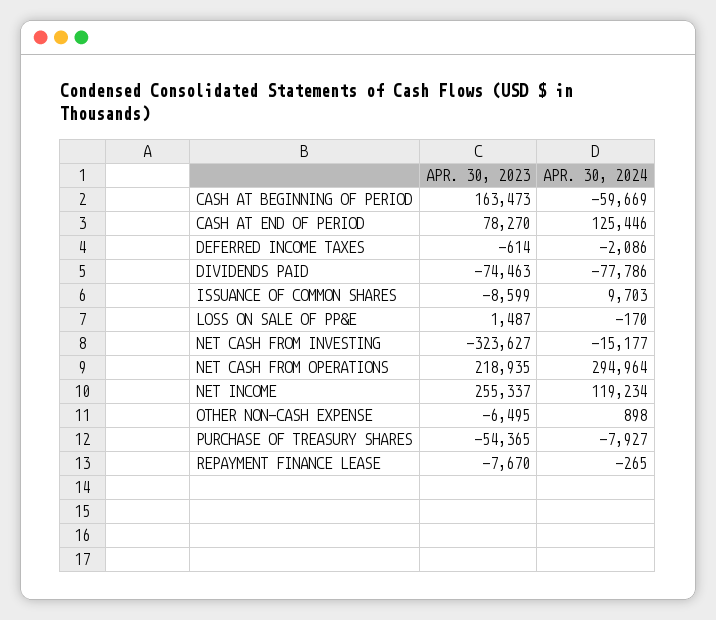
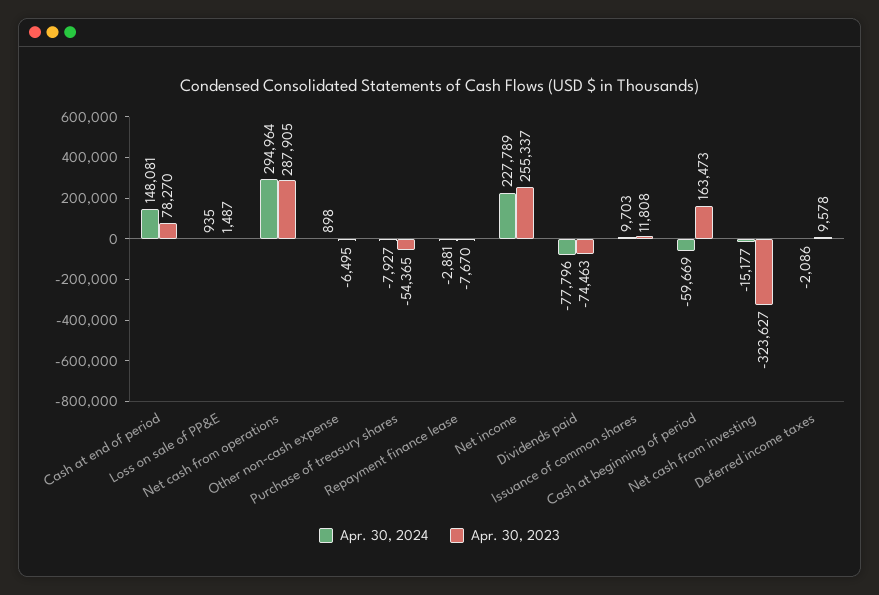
  {
    "APR. 30, 2023": {
      "CASH AT BEGINNING OF PERIOD": 163473,
      "CASH AT END OF PERIOD": 78270,
-     "DEFERRED INCOME TAXES": -614,
+     "DEFERRED INCOME TAXES": 9578,
      "DIVIDENDS PAID": -74463,
-     "ISSUANCE OF COMMON SHARES": -8599,
+     "ISSUANCE OF COMMON SHARES": 11808,
      "LOSS ON SALE OF PP&E": 1487,
      "NET CASH FROM INVESTING": -323627,
-     "NET CASH FROM OPERATIONS": 218935,
+     "NET CASH FROM OPERATIONS": 287905,
      "NET INCOME": 255337,
      "OTHER NON-CASH EXPENSE": -6495,
      "PURCHASE OF TREASURY SHARES": -54365,
      "REPAYMENT FINANCE LEASE": -7670
    },
    "APR. 30, 2024": {
      "CASH AT BEGINNING OF PERIOD": -59669,
-     "CASH AT END OF PERIOD": 125446,
+     "CASH AT END OF PERIOD": 148081,
      "DEFERRED INCOME TAXES": -2086,
-     "DIVIDENDS PAID": -77786,
+     "DIVIDENDS PAID": -77796,
      "ISSUANCE OF COMMON SHARES": 9703,
-     "LOSS ON SALE OF PP&E": -170,
+     "LOSS ON SALE OF PP&E": 935,
      "NET CASH FROM INVESTING": -15177,
      "NET CASH FROM OPERATIONS": 294964,
-     "NET INCOME": 119234,
+     "NET INCOME": 227789,
      "OTHER NON-CASH EXPENSE": 898,
      "PURCHASE OF TREASURY SHARES": -7927,
-     "REPAYMENT FINANCE LEASE": -265
+     "REPAYMENT FINANCE LEASE": -2881
    }
  }

